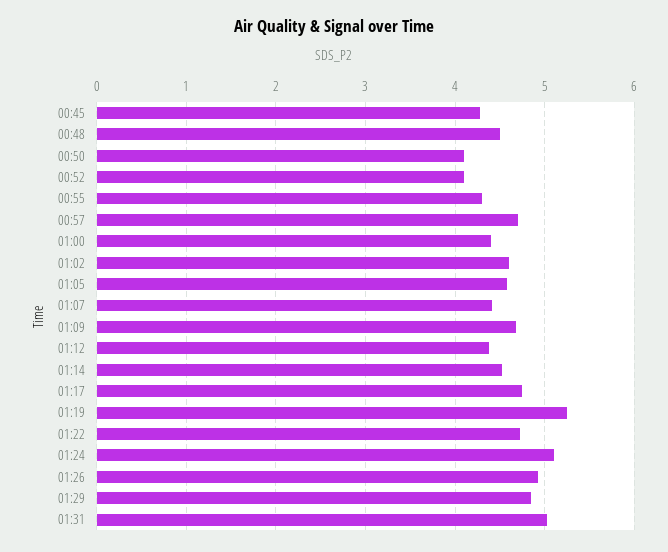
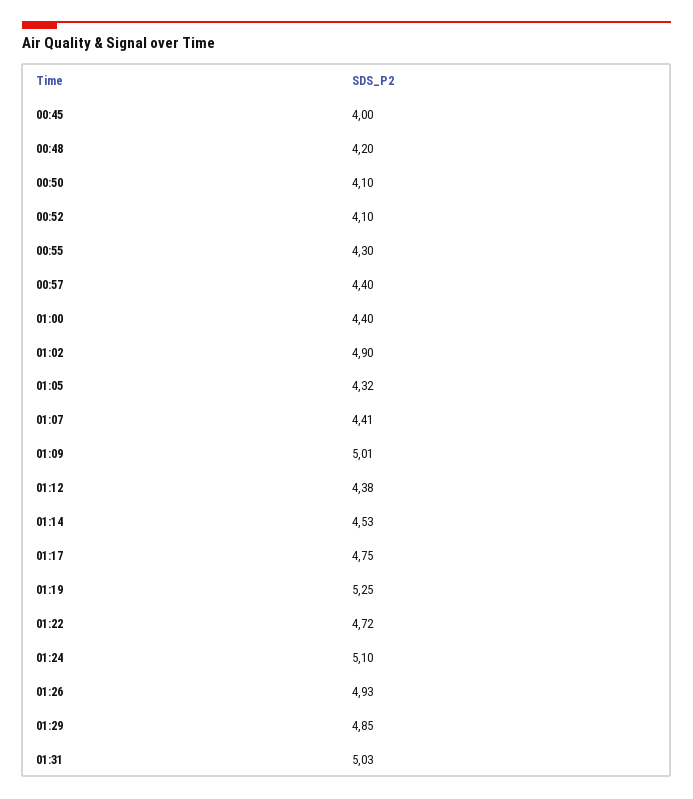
  {
-   "00:45": 4.3,
+   "00:45": 4,
-   "00:48": 4.5,
+   "00:48": 4.2,
    "00:50": 4.1,
    "00:52": 4.1,
    "00:55": 4.3,
-   "00:57": 4.7,
+   "00:57": 4.4,
    "01:00": 4.4,
-   "01:02": 4.6,
+   "01:02": 4.9,
-   "01:05": 4.6,
+   "01:05": 4.32,
    "01:07": 4.41,
-   "01:09": 4.7,
+   "01:09": 5.01,
    "01:12": 4.38,
    "01:14": 4.53,
    "01:17": 4.75,
    "01:19": 5.25,
    "01:22": 4.72,
    "01:24": 5.1,
    "01:26": 4.93,
    "01:29": 4.85,
    "01:31": 5.03
  }

